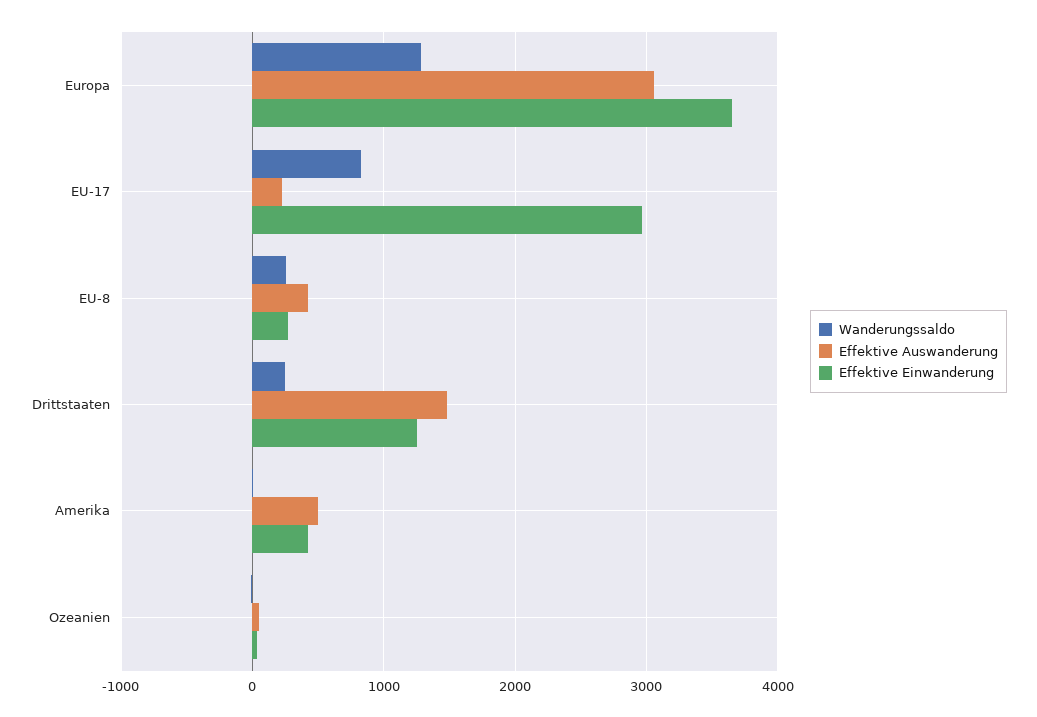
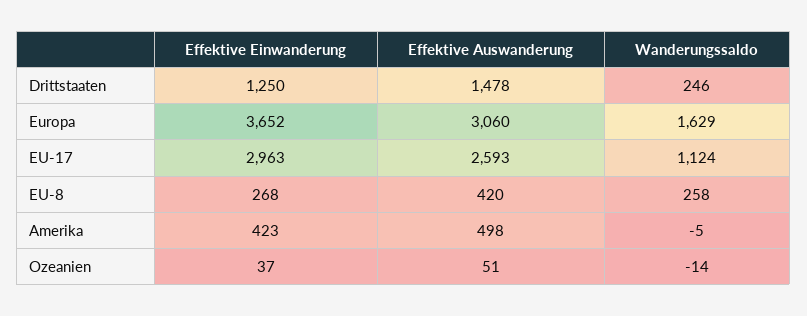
  {
    "Wanderungssaldo": {
-     "Europa": 1300,
+     "Europa": 1629,
-     "EU-17": 800,
+     "EU-17": 1124,
      "EU-8": 258,
      "Drittstaaten": 246,
      "Amerika": -5,
      "Ozeanien": -14
    },
    "Effektive Auswanderung": {
      "Europa": 3060,
-     "EU-17": 200,
+     "EU-17": 2593,
      "EU-8": 420,
      "Drittstaaten": 1478,
      "Amerika": 498,
      "Ozeanien": 51
    },
    "Effektive Einwanderung": {
      "Europa": 3652,
      "EU-17": 2963,
      "EU-8": 268,
      "Drittstaaten": 1250,
      "Amerika": 423,
      "Ozeanien": 37
    }
  }

